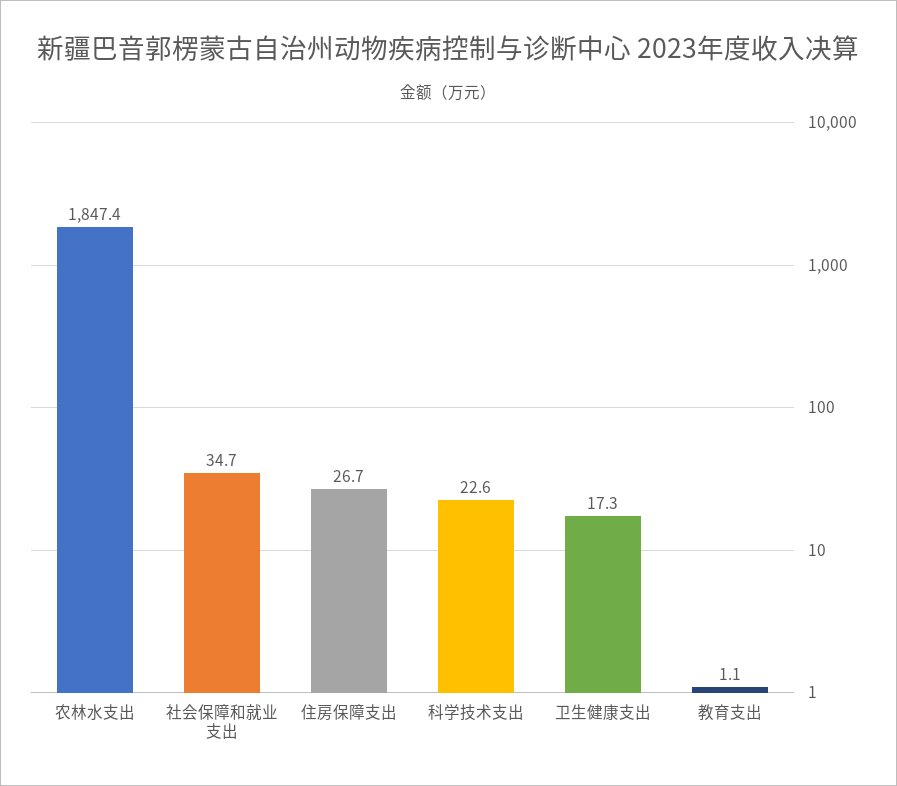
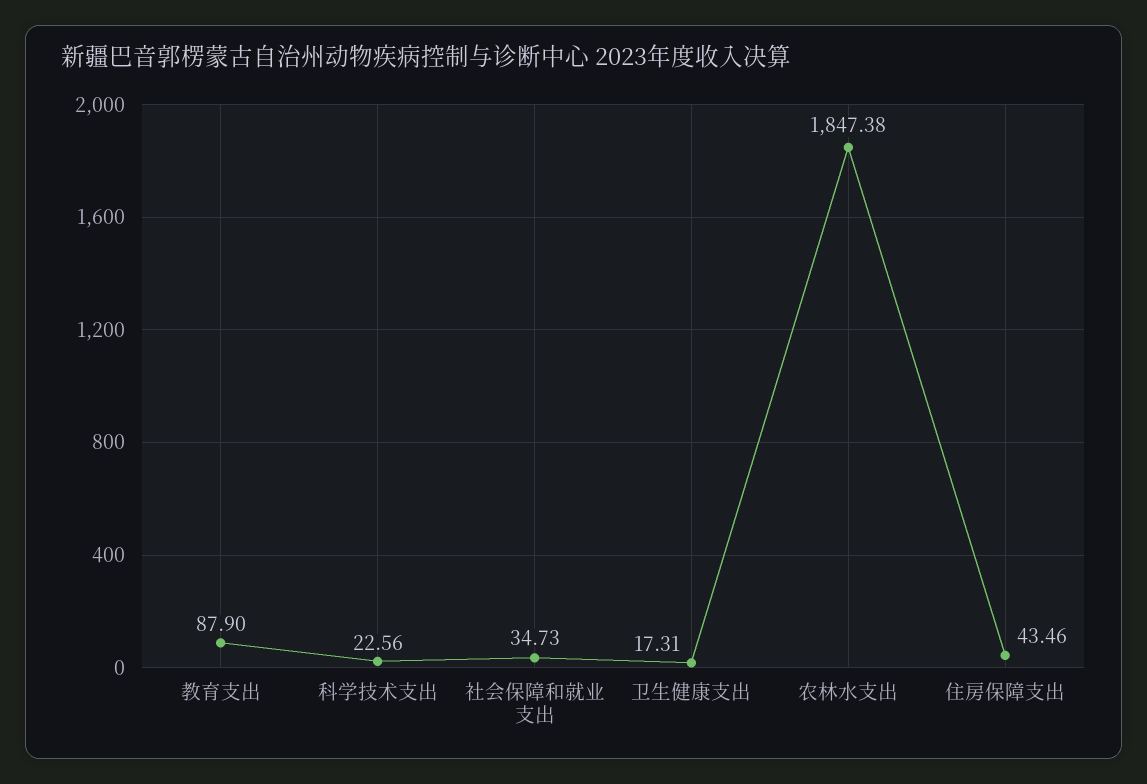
  {
    "农林水支出": 1847.38,
    "社会保障和就业支出": 34.73,
-   "住房保障支出": 26.7,
+   "住房保障支出": 43.46,
    "科学技术支出": 22.56,
    "卫生健康支出": 17.31,
-   "教育支出": 1.1
+   "教育支出": 87.9
  }

